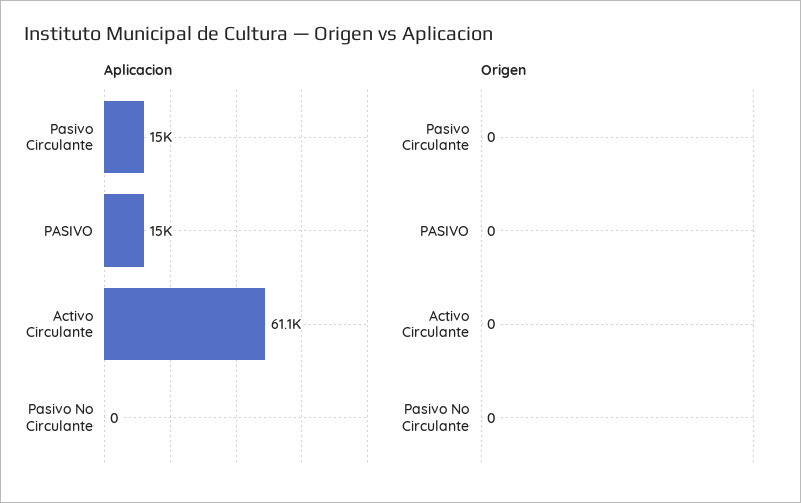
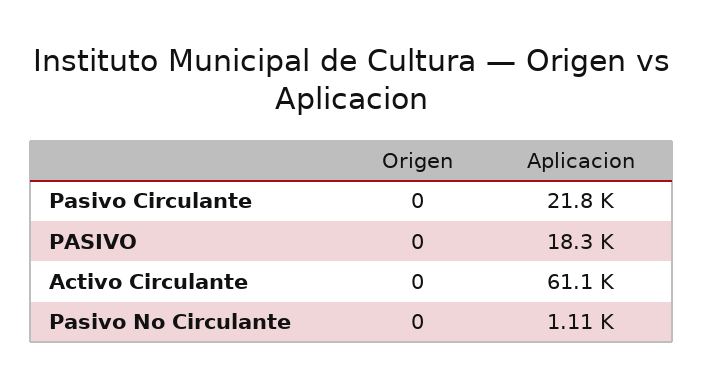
  {
    "Aplicacion": {
-     "Pasivo Circulante": 15000,
+     "Pasivo Circulante": 21800,
-     "PASIVO": 15000,
+     "PASIVO": 18300,
      "Activo Circulante": 61100,
-     "Pasivo No Circulante": 0
+     "Pasivo No Circulante": 1110
    },
    "Origen": {
      "Pasivo Circulante": 0,
      "PASIVO": 0,
      "Activo Circulante": 0,
      "Pasivo No Circulante": 0
    }
  }

